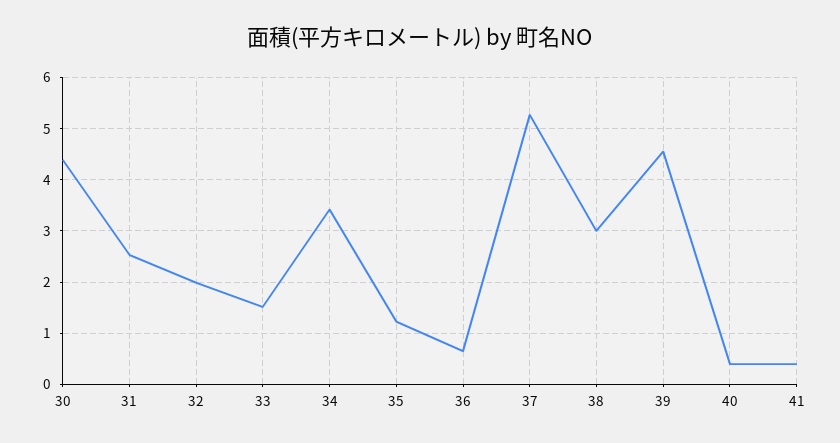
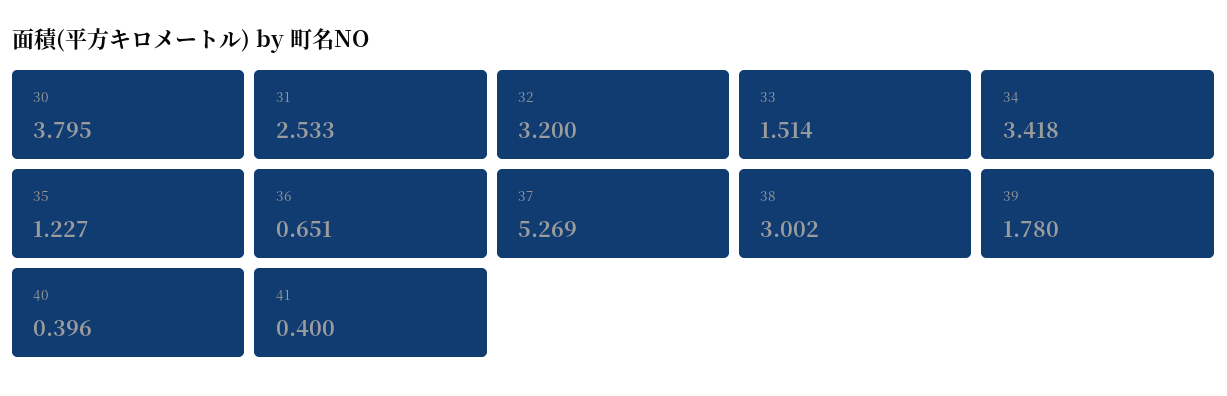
  {
-   "30": 4.4,
+   "30": 3.795,
    "31": 2.533,
-   "32": 2,
+   "32": 3.2,
    "33": 1.514,
    "34": 3.418,
    "35": 1.227,
    "36": 0.651,
    "37": 5.269,
    "38": 3.002,
-   "39": 4.6,
+   "39": 1.78,
    "40": 0.396,
    "41": 0.4
  }

